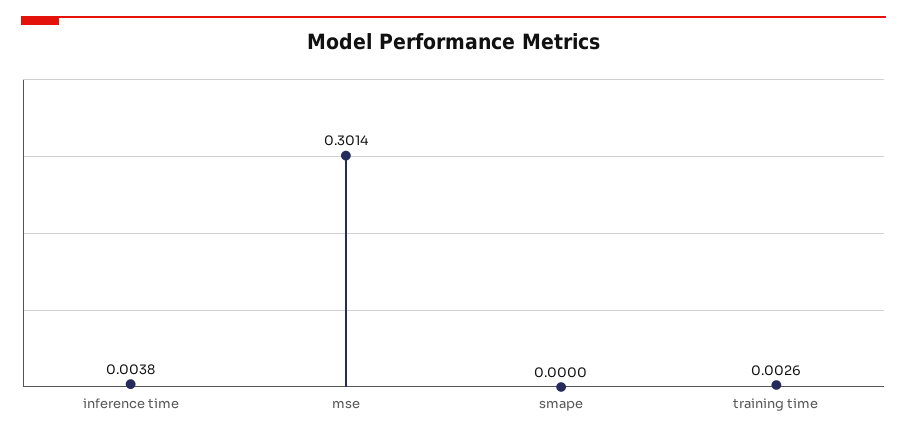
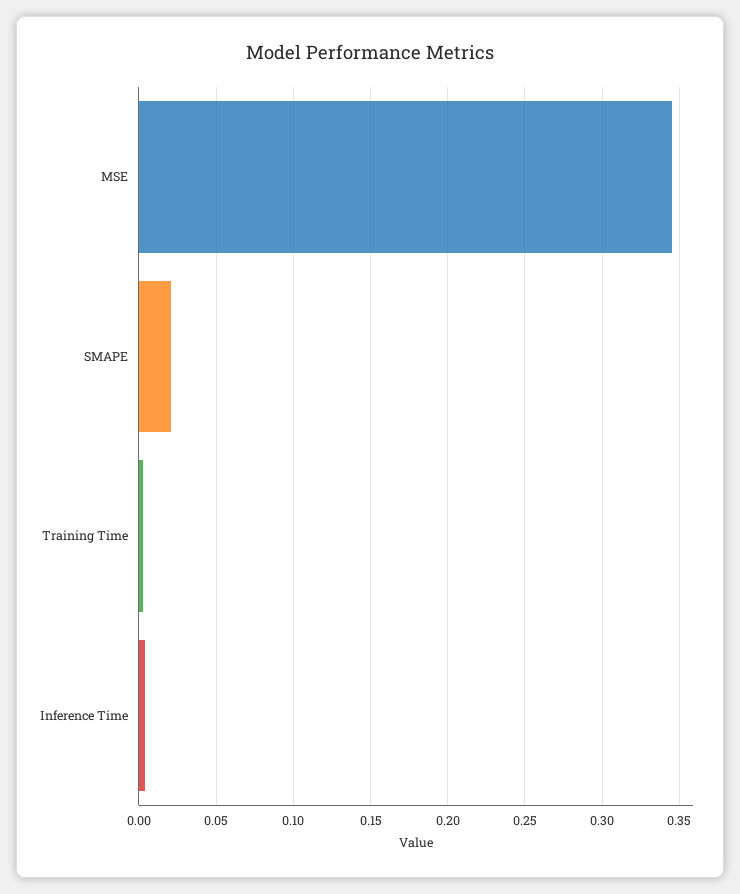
  {
    "inference time": 0.0038,
-   "mse": 0.3014,
+   "mse": 0.345,
-   "smape": 0,
+   "smape": 0.02,
    "training time": 0.0026
  }

